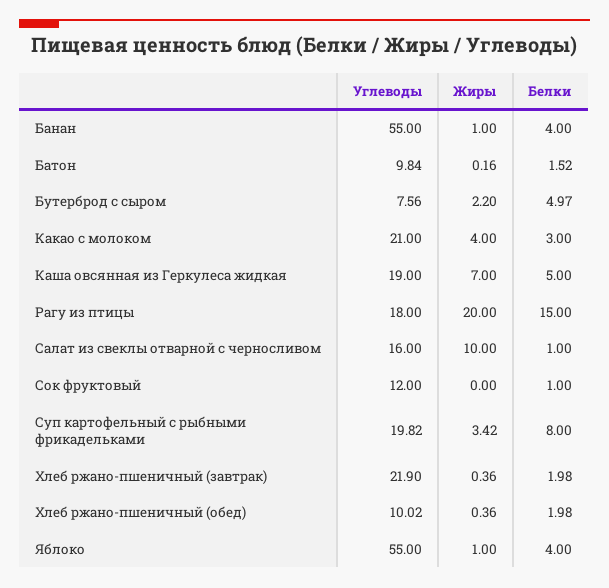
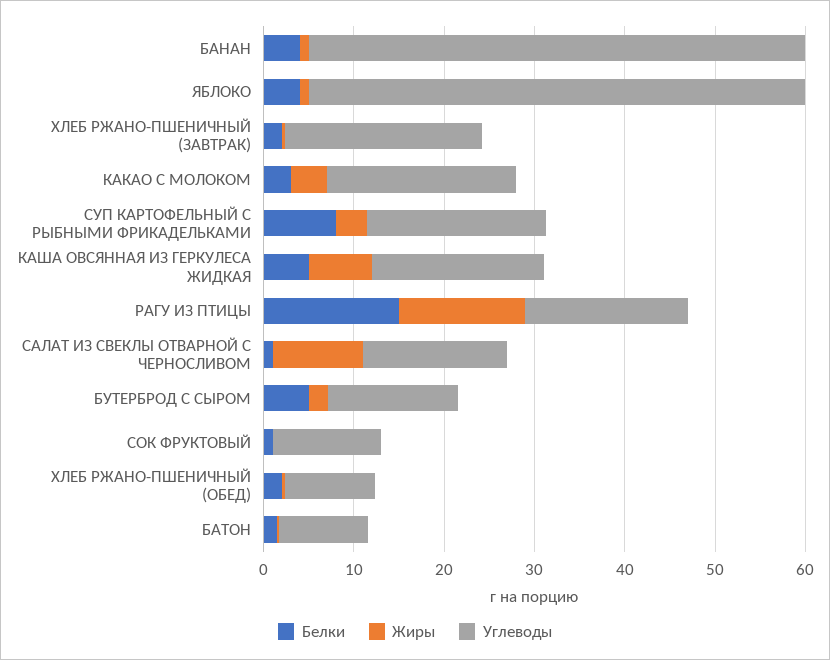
  {
    "Углеводы": {
      "Банан": 55,
      "Батон": 9.84,
-     "Бутерброд с сыром": 7.56,
+     "Бутерброд с сыром": 14,
      "Какао с молоком": 21,
      "Каша овсянная из Геркулеса жидкая": 19,
      "Рагу из птицы": 18,
      "Салат из свеклы отварной с черносливом": 16,
      "Сок фруктовый": 12,
      "Суп картофельный с рыбными фрикадельками": 19.82,
      "Хлеб ржано-пшеничный (завтрак)": 21.9,
      "Хлеб ржано-пшеничный (обед)": 10.02,
      "Яблоко": 55
    },
    "Жиры": {
      "Банан": 1,
      "Батон": 0.16,
      "Бутерброд с сыром": 2.2,
      "Какао с молоком": 4,
      "Каша овсянная из Геркулеса жидкая": 7,
-     "Рагу из птицы": 20,
+     "Рагу из птицы": 14,
      "Салат из свеклы отварной с черносливом": 10,
      "Сок фруктовый": 0,
      "Суп картофельный с рыбными фрикадельками": 3.42,
      "Хлеб ржано-пшеничный (завтрак)": 0.36,
      "Хлеб ржано-пшеничный (обед)": 0.36,
      "Яблоко": 1
    },
    "Белки": {
      "Банан": 4,
      "Батон": 1.52,
      "Бутерброд с сыром": 4.97,
      "Какао с молоком": 3,
      "Каша овсянная из Геркулеса жидкая": 5,
      "Рагу из птицы": 15,
      "Салат из свеклы отварной с черносливом": 1,
      "Сок фруктовый": 1,
      "Суп картофельный с рыбными фрикадельками": 8,
      "Хлеб ржано-пшеничный (завтрак)": 1.98,
      "Хлеб ржано-пшеничный (обед)": 1.98,
      "Яблоко": 4
    }
  }

